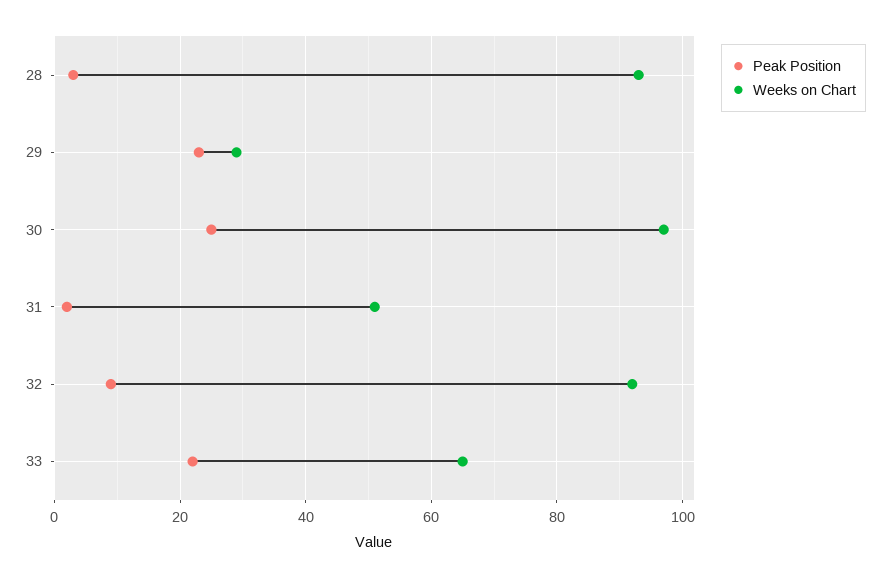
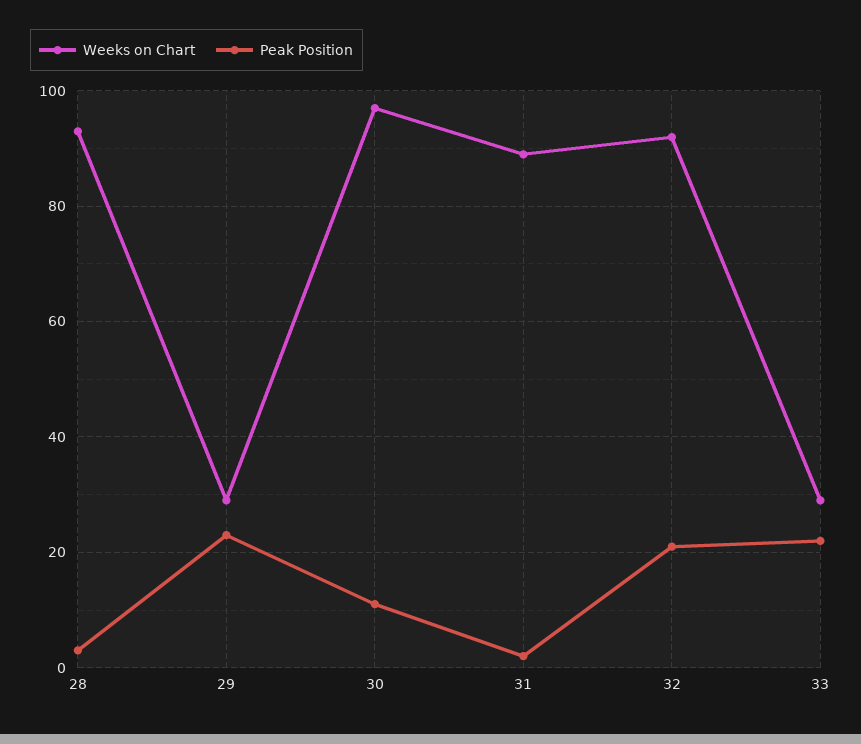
  {
    "Peak Position": {
      "28": 5,
      "29": 25,
-     "30": 25,
+     "30": 10,
      "31": 0,
-     "32": 10,
+     "32": 20,
      "33": 20
    },
    "Weeks on Chart": {
      "28": 95,
      "29": 30,
      "30": 95,
-     "31": 50,
+     "31": 90,
      "32": 90,
-     "33": 65
+     "33": 30
    }
  }

